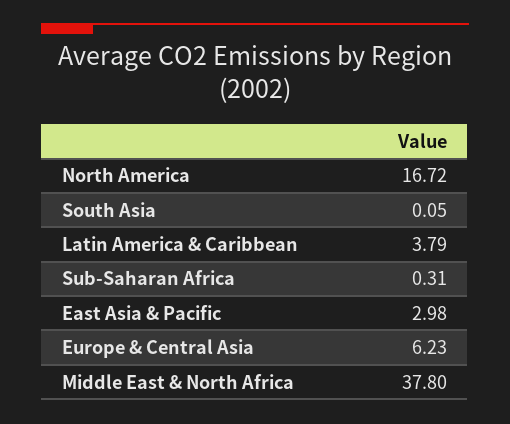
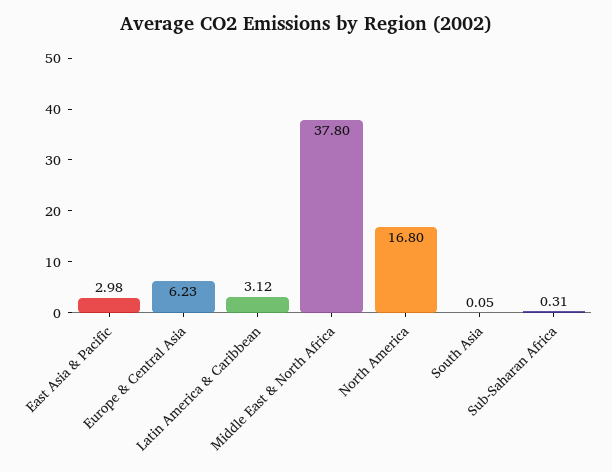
  {
-   "North America": 16.72,
+   "North America": 16.8,
    "South Asia": 0.05,
-   "Latin America & Caribbean": 3.79,
+   "Latin America & Caribbean": 3.12,
    "Sub-Saharan Africa": 0.31,
    "East Asia & Pacific": 2.98,
    "Europe & Central Asia": 6.23,
    "Middle East & North Africa": 37.8
  }

